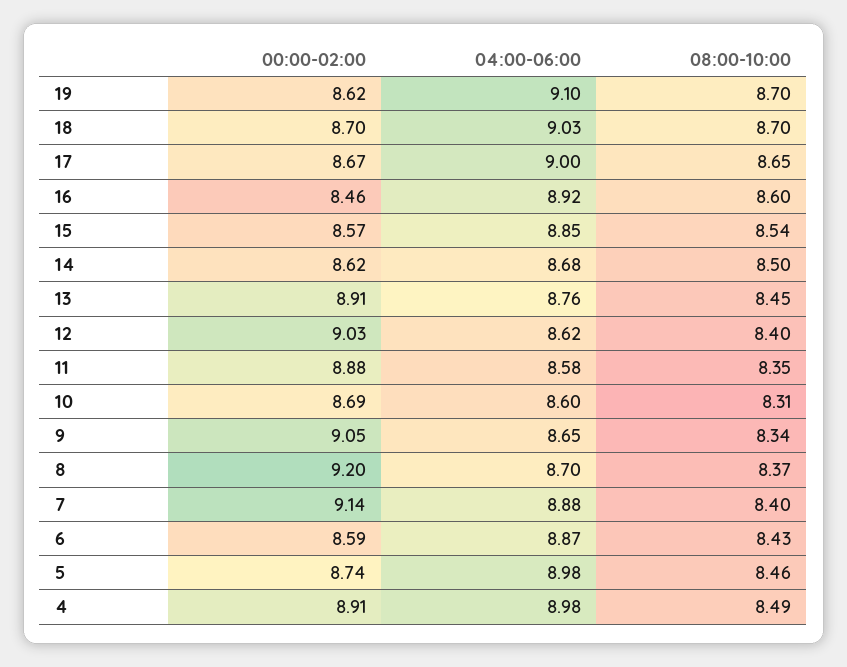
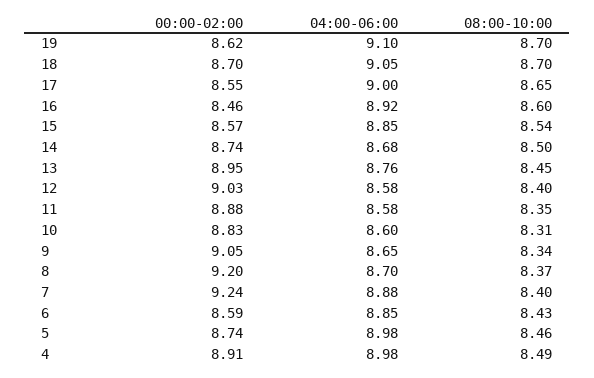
  {
    "00:00-02:00": {
      "19": 8.62,
      "18": 8.7,
-     "17": 8.67,
+     "17": 8.55,
      "16": 8.46,
      "15": 8.57,
-     "14": 8.62,
+     "14": 8.74,
-     "13": 8.91,
+     "13": 8.95,
      "12": 9.03,
      "11": 8.88,
-     "10": 8.69,
+     "10": 8.83,
      "9": 9.05,
      "8": 9.2,
-     "7": 9.14,
+     "7": 9.24,
      "6": 8.59,
      "5": 8.74,
      "4": 8.91
    },
    "04:00-06:00": {
      "19": 9.1,
-     "18": 9.03,
+     "18": 9.05,
      "17": 9,
      "16": 8.92,
      "15": 8.85,
      "14": 8.68,
      "13": 8.76,
-     "12": 8.62,
+     "12": 8.58,
      "11": 8.58,
      "10": 8.6,
      "9": 8.65,
      "8": 8.7,
      "7": 8.88,
-     "6": 8.87,
+     "6": 8.85,
      "5": 8.98,
      "4": 8.98
    },
    "08:00-10:00": {
      "19": 8.7,
      "18": 8.7,
      "17": 8.65,
      "16": 8.6,
      "15": 8.54,
      "14": 8.5,
      "13": 8.45,
      "12": 8.4,
      "11": 8.35,
      "10": 8.31,
      "9": 8.34,
      "8": 8.37,
      "7": 8.4,
      "6": 8.43,
      "5": 8.46,
      "4": 8.49
    }
  }

